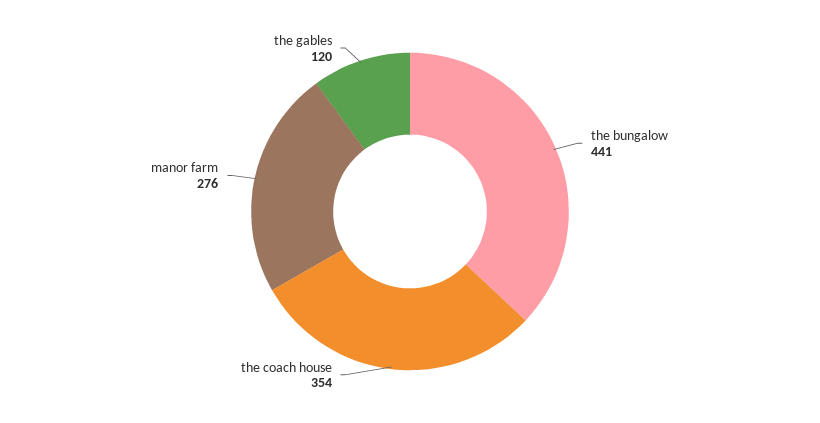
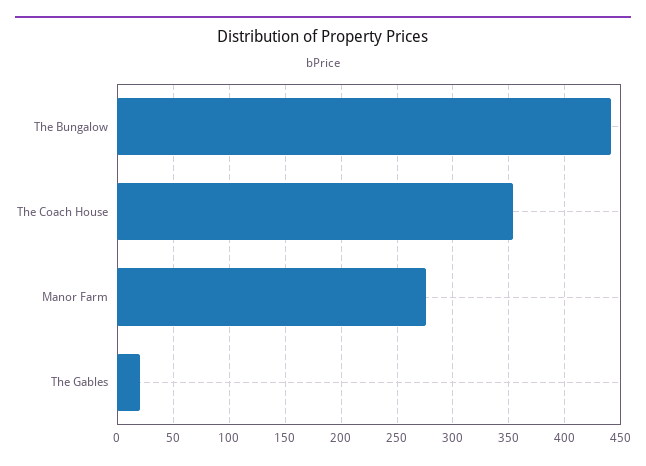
  {
    "the bungalow": 441,
    "the coach house": 354,
    "manor farm": 276,
-   "the gables": 120
+   "the gables": 20
  }

